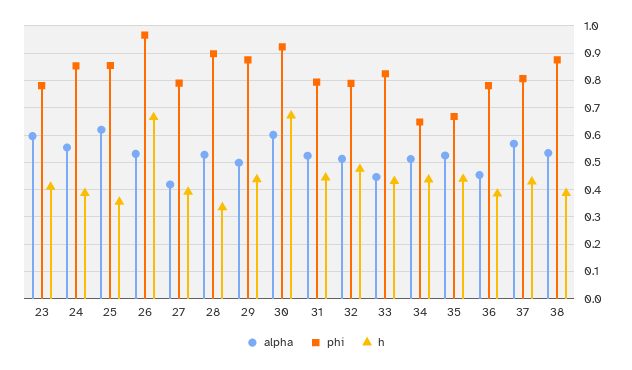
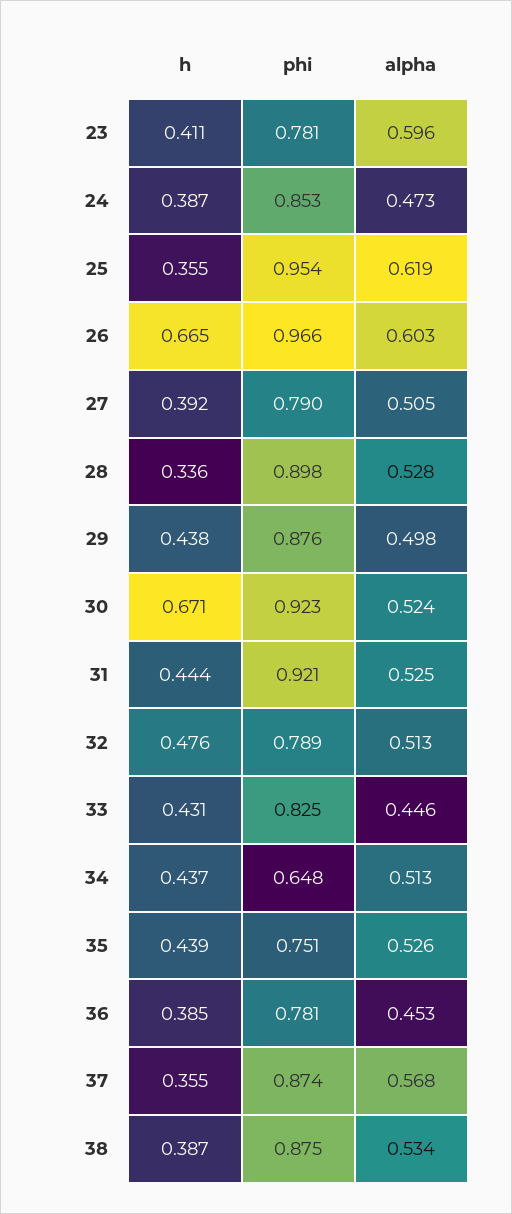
  {
    "alpha": {
      "23": 0.596,
-     "24": 0.55,
+     "24": 0.473,
      "25": 0.619,
-     "26": 0.525,
+     "26": 0.603,
-     "27": 0.425,
+     "27": 0.505,
      "28": 0.528,
      "29": 0.498,
-     "30": 0.6,
+     "30": 0.524,
      "31": 0.525,
      "32": 0.513,
      "33": 0.446,
      "34": 0.513,
      "35": 0.526,
      "36": 0.453,
      "37": 0.568,
      "38": 0.534
    },
    "phi": {
      "23": 0.781,
      "24": 0.853,
-     "25": 0.85,
+     "25": 0.954,
      "26": 0.966,
      "27": 0.79,
      "28": 0.898,
      "29": 0.876,
      "30": 0.923,
-     "31": 0.8,
+     "31": 0.921,
      "32": 0.789,
      "33": 0.825,
      "34": 0.648,
-     "35": 0.675,
+     "35": 0.751,
      "36": 0.781,
-     "37": 0.8,
+     "37": 0.874,
      "38": 0.875
    },
    "h": {
      "23": 0.411,
      "24": 0.387,
      "25": 0.355,
      "26": 0.665,
      "27": 0.392,
      "28": 0.336,
      "29": 0.438,
      "30": 0.671,
      "31": 0.444,
      "32": 0.476,
      "33": 0.431,
      "34": 0.437,
      "35": 0.439,
      "36": 0.385,
-     "37": 0.425,
+     "37": 0.355,
      "38": 0.387
    }
  }

